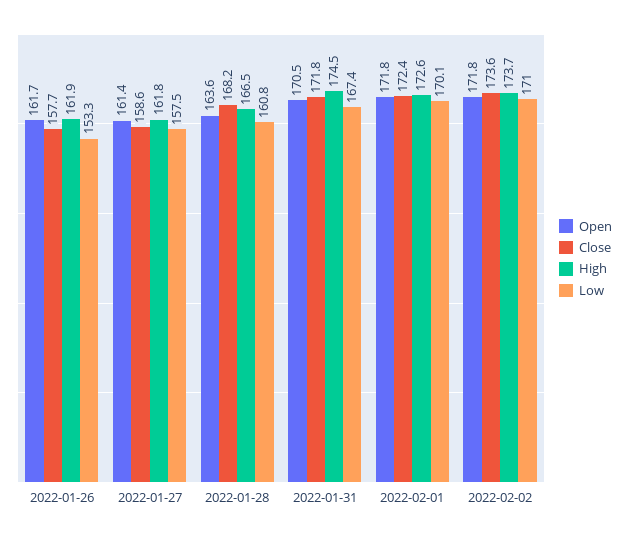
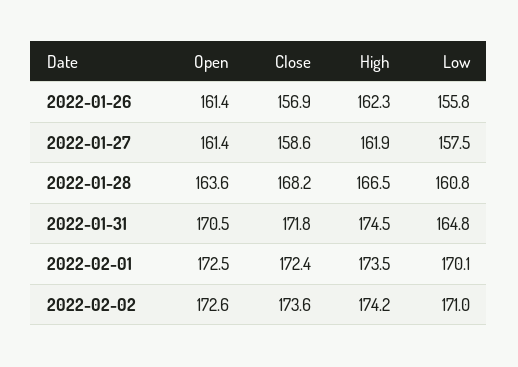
  {
    "Open": {
-     "2022-01-26": 161.7,
+     "2022-01-26": 161.4,
      "2022-01-27": 161.4,
      "2022-01-28": 163.6,
      "2022-01-31": 170.5,
-     "2022-02-01": 171.8,
+     "2022-02-01": 172.5,
-     "2022-02-02": 171.8
+     "2022-02-02": 172.6
    },
    "Close": {
-     "2022-01-26": 157.7,
+     "2022-01-26": 156.9,
      "2022-01-27": 158.6,
      "2022-01-28": 168.2,
      "2022-01-31": 171.8,
      "2022-02-01": 172.4,
      "2022-02-02": 173.6
    },
    "High": {
-     "2022-01-26": 161.9,
+     "2022-01-26": 162.3,
-     "2022-01-27": 161.8,
+     "2022-01-27": 161.9,
      "2022-01-28": 166.5,
      "2022-01-31": 174.5,
-     "2022-02-01": 172.6,
+     "2022-02-01": 173.5,
-     "2022-02-02": 173.7
+     "2022-02-02": 174.2
    },
    "Low": {
-     "2022-01-26": 153.3,
+     "2022-01-26": 155.8,
      "2022-01-27": 157.5,
      "2022-01-28": 160.8,
-     "2022-01-31": 167.4,
+     "2022-01-31": 164.8,
      "2022-02-01": 170.1,
      "2022-02-02": 171
    }
  }

